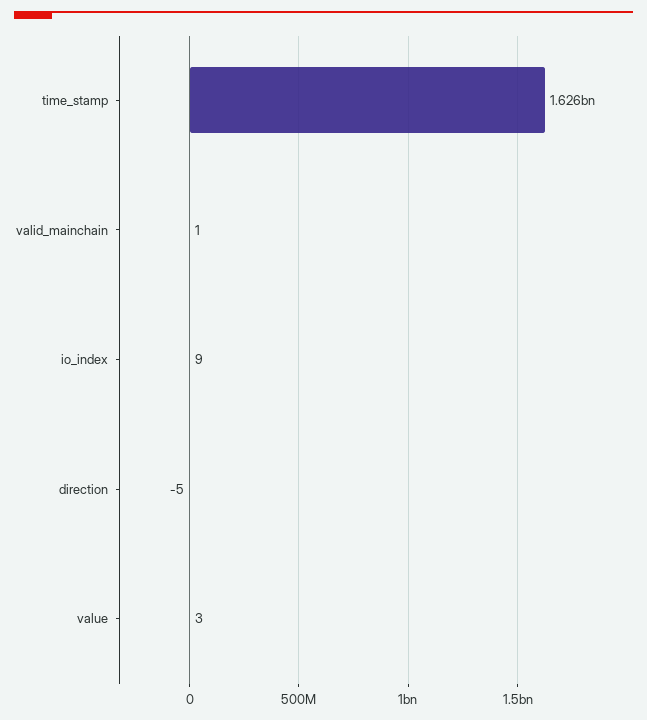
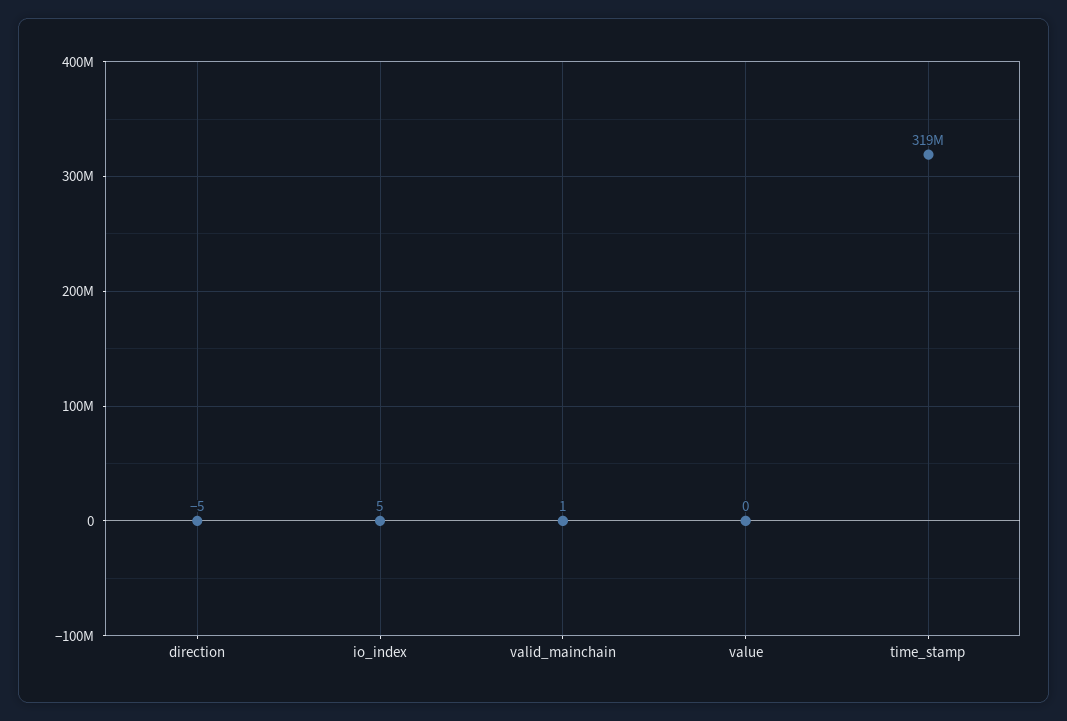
  {
-   "time_stamp": 1626000000,
+   "time_stamp": 319000000,
    "valid_mainchain": 1,
-   "io_index": 9,
+   "io_index": 5,
    "direction": -5,
-   "value": 3
+   "value": 0
  }

